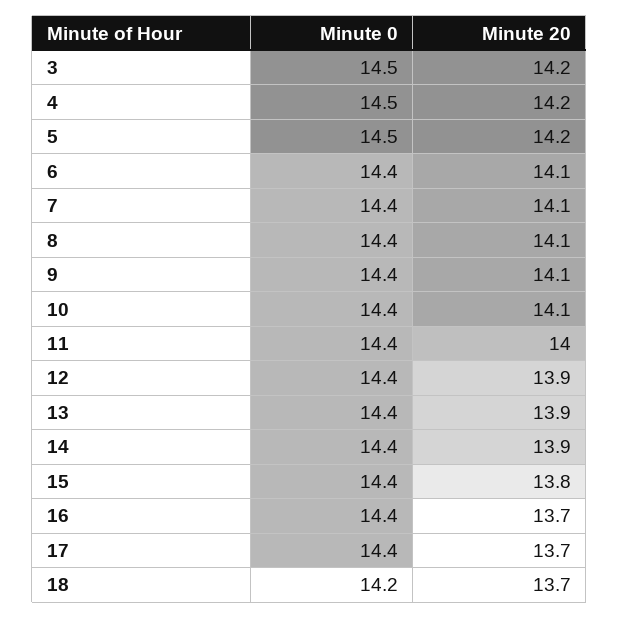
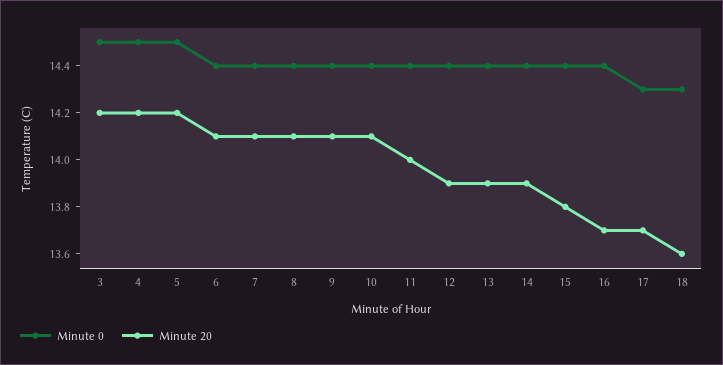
  {
    "Minute 0": {
      "3": 14.5,
      "4": 14.5,
      "5": 14.5,
      "6": 14.4,
      "7": 14.4,
      "8": 14.4,
      "9": 14.4,
      "10": 14.4,
      "11": 14.4,
      "12": 14.4,
      "13": 14.4,
      "14": 14.4,
      "15": 14.4,
      "16": 14.4,
-     "17": 14.4,
+     "17": 14.3,
-     "18": 14.2
+     "18": 14.3
    },
    "Minute 20": {
      "3": 14.2,
      "4": 14.2,
      "5": 14.2,
      "6": 14.1,
      "7": 14.1,
      "8": 14.1,
      "9": 14.1,
      "10": 14.1,
      "11": 14,
      "12": 13.9,
      "13": 13.9,
      "14": 13.9,
      "15": 13.8,
      "16": 13.7,
      "17": 13.7,
-     "18": 13.7
+     "18": 13.6
    }
  }

